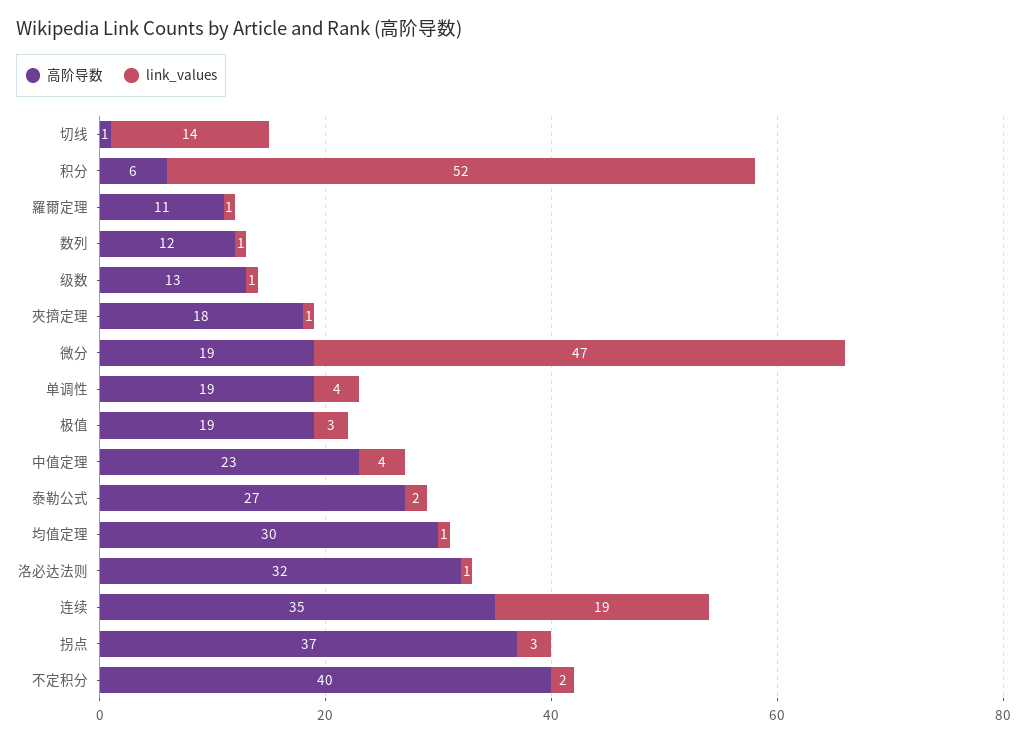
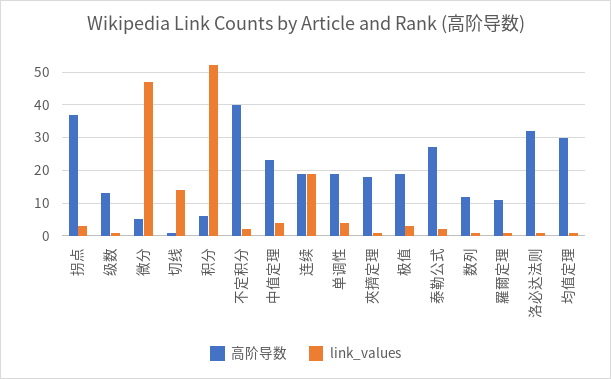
  {
    "高阶导数": {
      "切线": 1,
      "积分": 6,
      "羅爾定理": 11,
      "数列": 12,
      "级数": 13,
      "夾擠定理": 18,
-     "微分": 19,
+     "微分": 5,
      "单调性": 19,
      "极值": 19,
      "中值定理": 23,
      "泰勒公式": 27,
      "均值定理": 30,
      "洛必达法则": 32,
-     "连续": 35,
+     "连续": 20,
      "拐点": 37,
      "不定积分": 40
    },
    "link_values": {
      "切线": 14,
      "积分": 52,
      "羅爾定理": 1,
      "数列": 1,
      "级数": 1,
      "夾擠定理": 1,
      "微分": 47,
      "单调性": 4,
      "极值": 3,
      "中值定理": 4,
      "泰勒公式": 2,
      "均值定理": 1,
      "洛必达法则": 1,
      "连续": 19,
      "拐点": 3,
      "不定积分": 2
    }
  }

